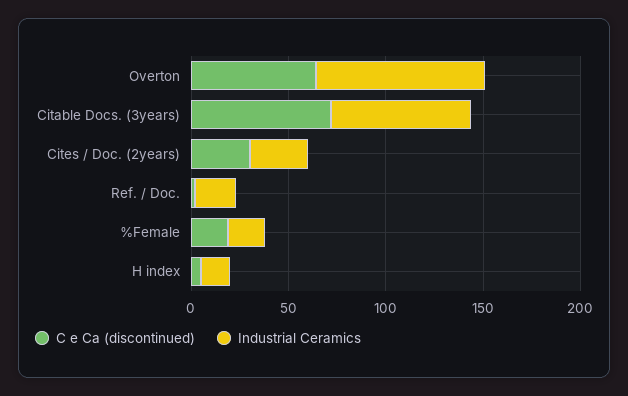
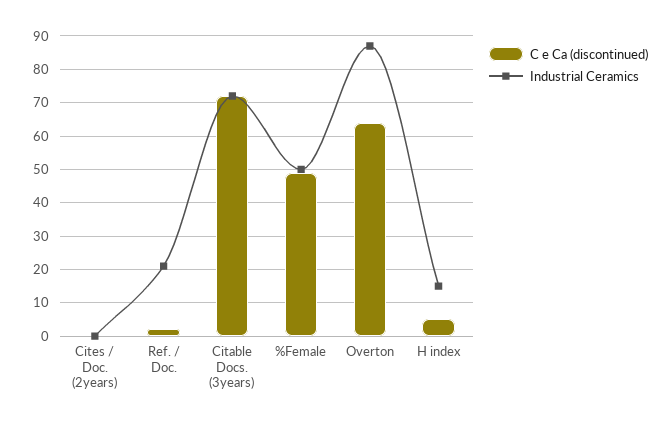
  {
    "C e Ca (discontinued)": {
      "Overton": 65,
      "Citable Docs. (3years)": 70,
-     "Cites / Doc. (2years)": 30,
+     "Cites / Doc. (2years)": 0,
      "Ref. / Doc.": 0,
-     "%Female": 20,
+     "%Female": 50,
      "H index": 5
    },
    "Industrial Ceramics": {
      "Overton": 85,
      "Citable Docs. (3years)": 70,
-     "Cites / Doc. (2years)": 30,
+     "Cites / Doc. (2years)": 0,
      "Ref. / Doc.": 20,
-     "%Female": 20,
+     "%Female": 50,
      "H index": 15
    }
  }

